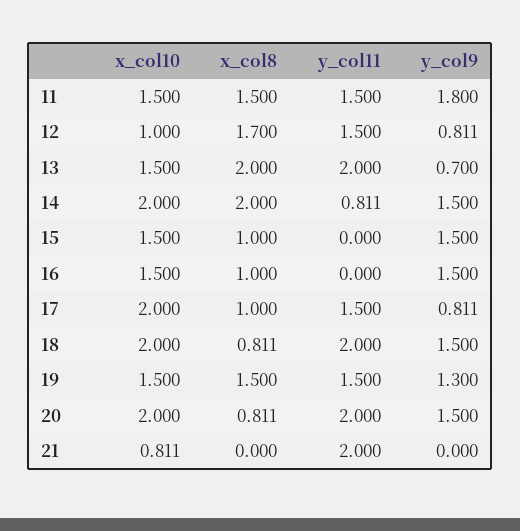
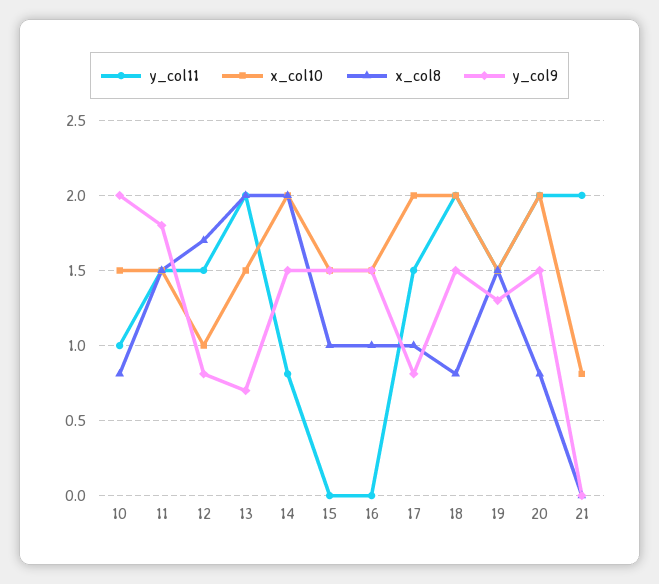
  {
    "x_col10": {
      "11": 1.5,
      "12": 1,
      "13": 1.5,
      "14": 2,
      "15": 1.5,
      "16": 1.5,
      "17": 2,
      "18": 2,
      "19": 1.5,
      "20": 2,
-     "21": 0.811
+     "21": 0.811,
+     "10": 1.5
    },
    "x_col8": {
      "11": 1.5,
      "12": 1.7,
      "13": 2,
      "14": 2,
      "15": 1,
      "16": 1,
      "17": 1,
      "18": 0.811,
      "19": 1.5,
      "20": 0.811,
-     "21": 0
+     "21": 0,
+     "10": 0.8
    },
    "y_col11": {
      "11": 1.5,
      "12": 1.5,
      "13": 2,
      "14": 0.811,
      "15": 0,
      "16": 0,
      "17": 1.5,
      "18": 2,
      "19": 1.5,
      "20": 2,
-     "21": 2
+     "21": 2,
+     "10": 1
    },
    "y_col9": {
      "11": 1.8,
      "12": 0.811,
      "13": 0.7,
      "14": 1.5,
      "15": 1.5,
      "16": 1.5,
      "17": 0.811,
      "18": 1.5,
      "19": 1.3,
      "20": 1.5,
-     "21": 0
+     "21": 0,
+     "10": 2
    }
  }

